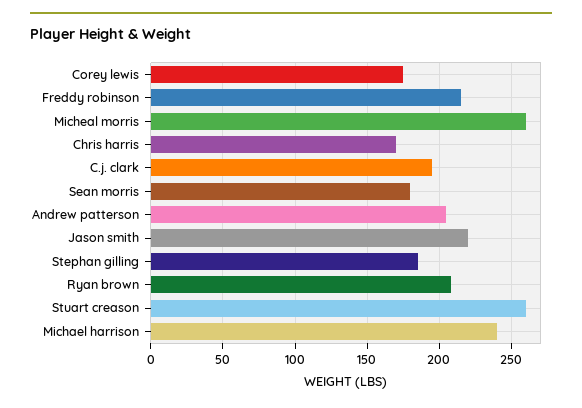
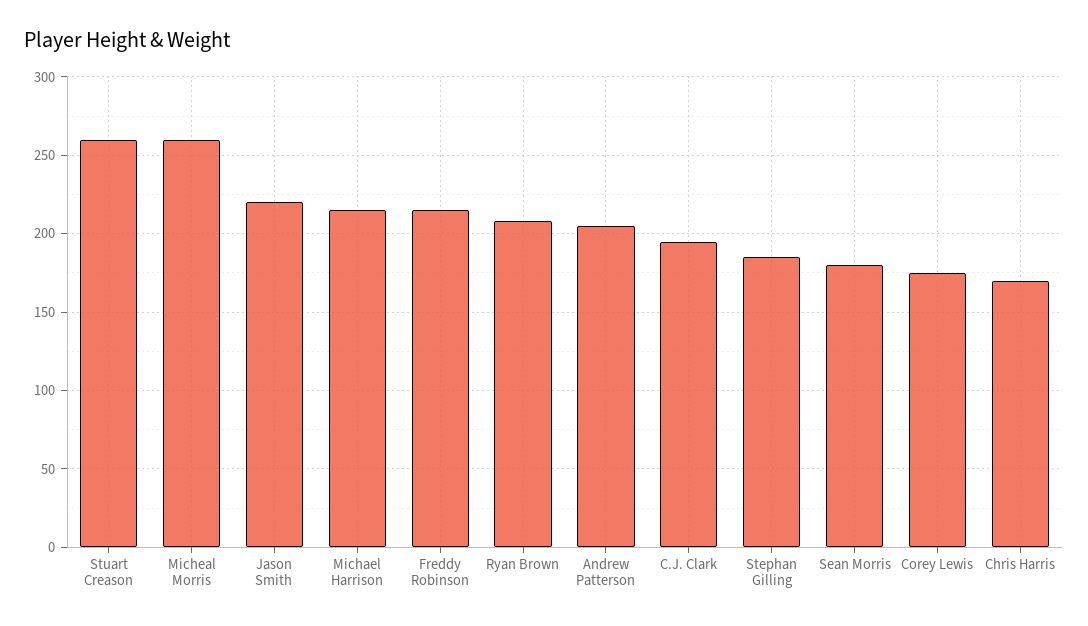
  {
    "Corey lewis": 175,
    "Freddy robinson": 215,
    "Micheal morris": 260,
    "Chris harris": 170,
    "C.j. clark": 195,
    "Sean morris": 180,
    "Andrew patterson": 205,
    "Jason smith": 220,
    "Stephan gilling": 185,
    "Ryan brown": 210,
    "Stuart creason": 260,
-   "Michael harrison": 240
+   "Michael harrison": 215
  }

